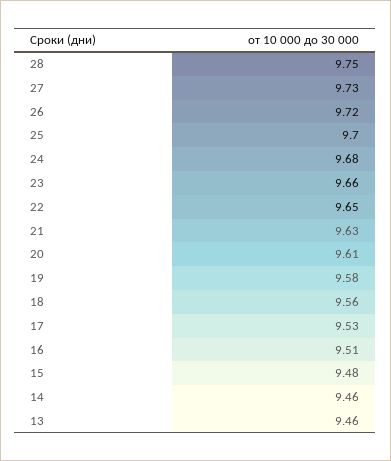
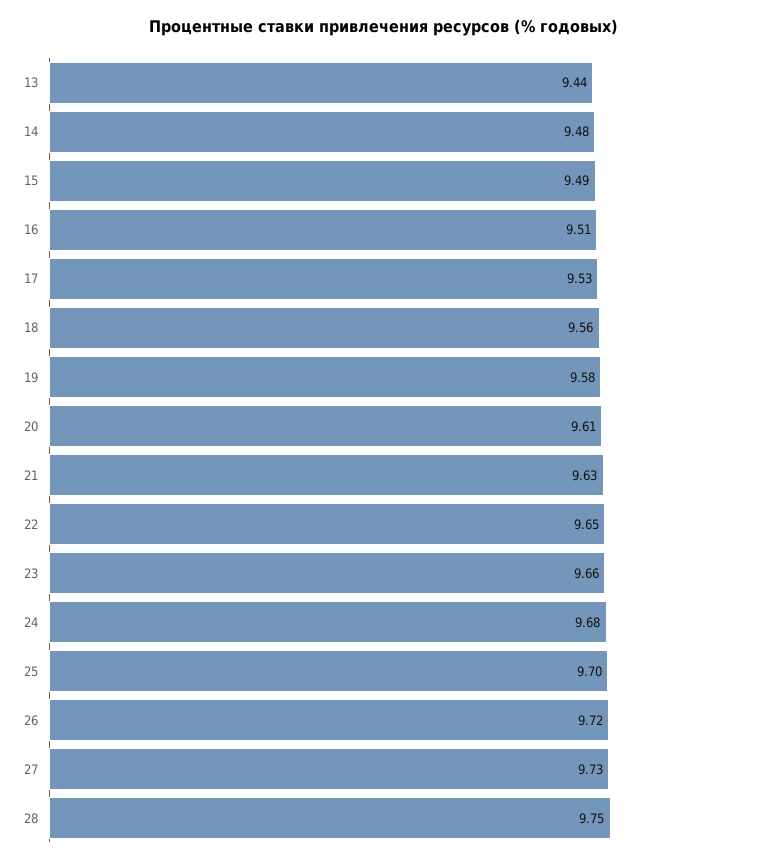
  {
    "28": 9.75,
    "27": 9.73,
    "26": 9.72,
    "25": 9.7,
    "24": 9.68,
    "23": 9.66,
    "22": 9.65,
    "21": 9.63,
    "20": 9.61,
    "19": 9.58,
    "18": 9.56,
    "17": 9.53,
    "16": 9.51,
-   "15": 9.48,
+   "15": 9.49,
-   "14": 9.46,
+   "14": 9.48,
-   "13": 9.46
+   "13": 9.44
  }

